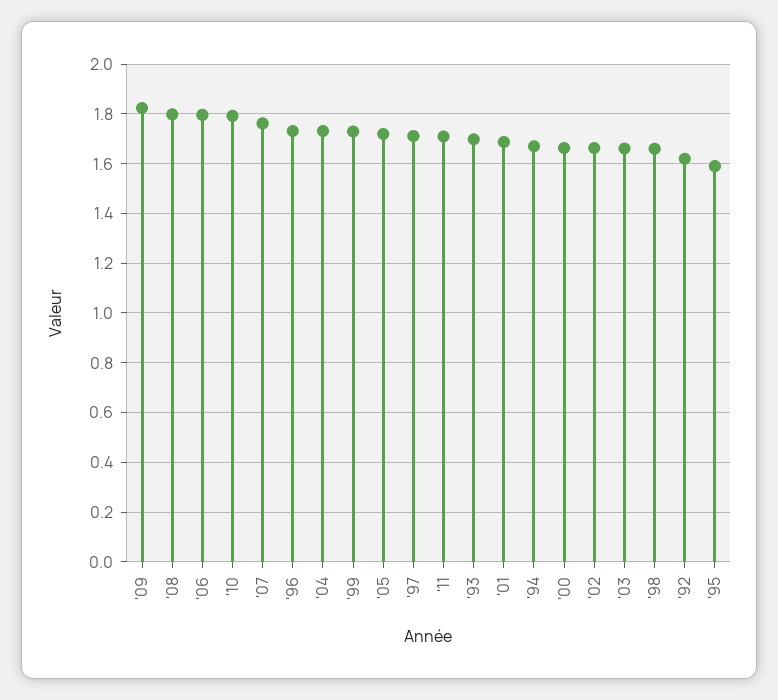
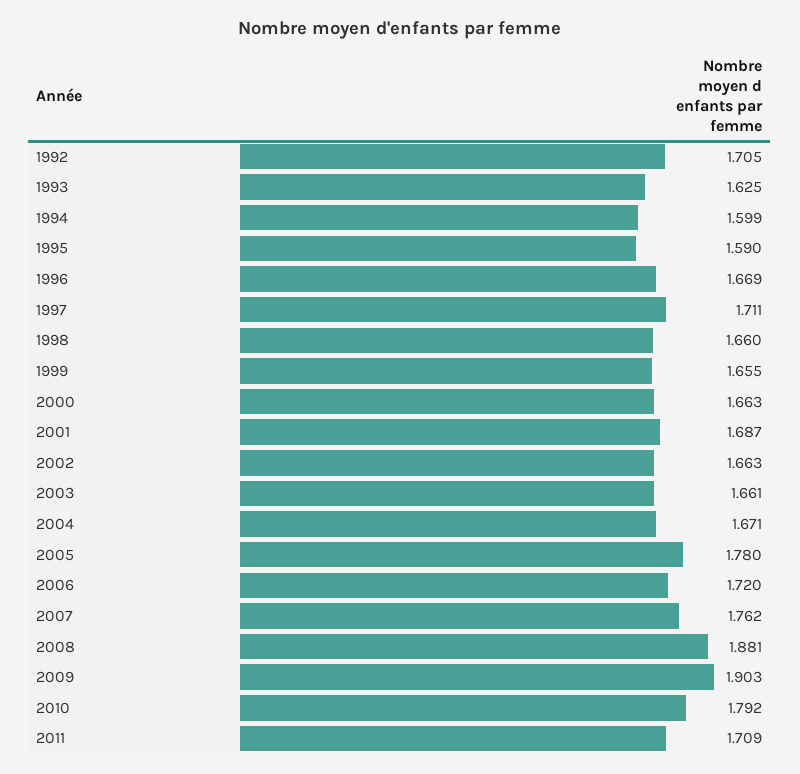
  {
-   "'09": 1.825,
+   "'09": 1.903,
-   "'08": 1.8,
+   "'08": 1.881,
-   "'06": 1.8,
+   "'06": 1.72,
    "'10": 1.792,
    "'07": 1.762,
-   "'96": 1.725,
+   "'96": 1.669,
-   "'04": 1.725,
+   "'04": 1.671,
-   "'99": 1.725,
+   "'99": 1.655,
-   "'05": 1.725,
+   "'05": 1.78,
    "'97": 1.711,
    "'11": 1.709,
-   "'93": 1.7,
+   "'93": 1.625,
    "'01": 1.687,
-   "'94": 1.675,
+   "'94": 1.599,
    "'00": 1.663,
    "'02": 1.663,
    "'03": 1.661,
    "'98": 1.66,
-   "'92": 1.625,
+   "'92": 1.705,
    "'95": 1.59
  }

